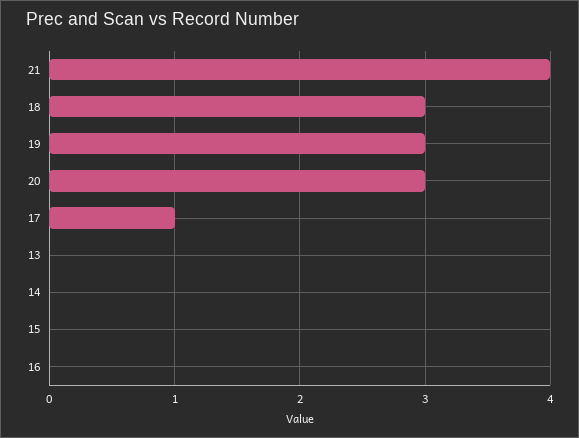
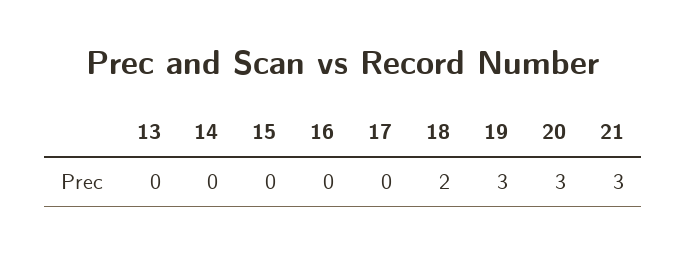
  {
-   "21": 4,
+   "21": 3,
-   "18": 3,
+   "18": 2,
    "19": 3,
    "20": 3,
-   "17": 1,
+   "17": 0,
    "13": 0,
    "14": 0,
    "15": 0,
    "16": 0
  }

